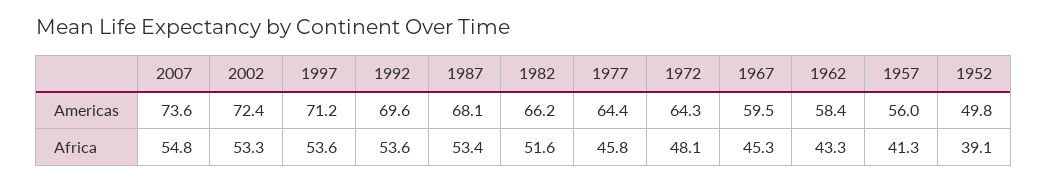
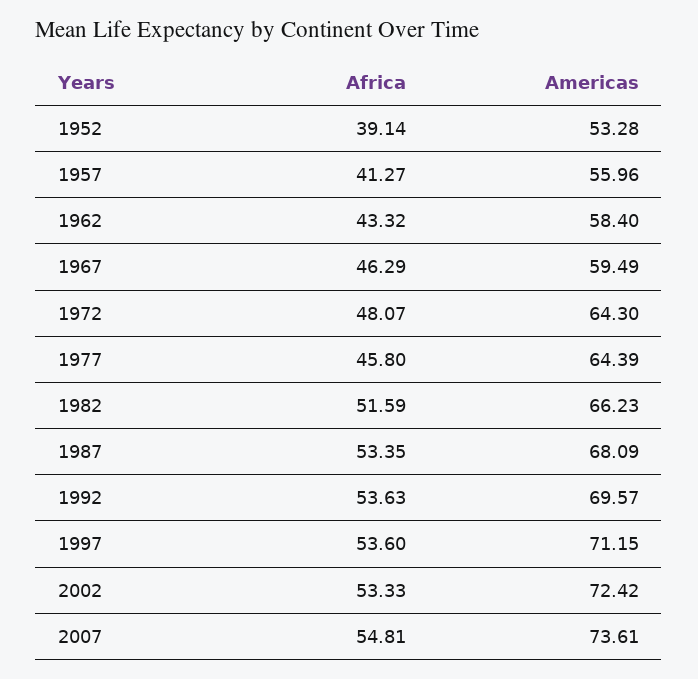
  {
    "2007": {
      "Americas": 73.61,
      "Africa": 54.81
    },
    "2002": {
      "Americas": 72.42,
      "Africa": 53.33
    },
    "1997": {
      "Americas": 71.15,
      "Africa": 53.6
    },
    "1992": {
      "Americas": 69.57,
      "Africa": 53.63
    },
    "1987": {
      "Americas": 68.09,
      "Africa": 53.35
    },
    "1982": {
      "Americas": 66.23,
      "Africa": 51.59
    },
    "1977": {
      "Americas": 64.39,
      "Africa": 45.8
    },
    "1972": {
      "Americas": 64.3,
      "Africa": 48.07
    },
    "1967": {
      "Americas": 59.49,
-     "Africa": 45.3
+     "Africa": 46.29
    },
    "1962": {
      "Americas": 58.4,
      "Africa": 43.32
    },
    "1957": {
      "Americas": 55.96,
      "Africa": 41.27
    },
    "1952": {
-     "Americas": 49.8,
+     "Americas": 53.28,
      "Africa": 39.14
    }
  }

